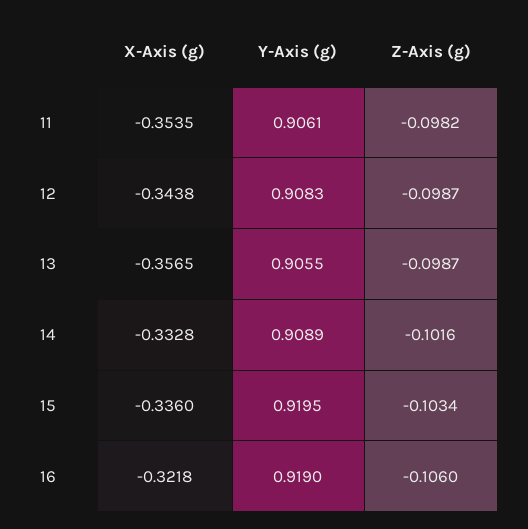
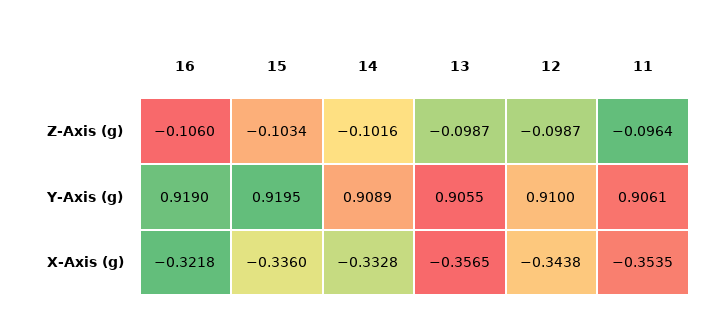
  {
    "X-Axis (g)": {
      "11": -0.3535,
      "12": -0.3438,
      "13": -0.3565,
      "14": -0.3328,
      "15": -0.336,
      "16": -0.3218
    },
    "Y-Axis (g)": {
      "11": 0.9061,
-     "12": 0.9083,
+     "12": 0.91,
      "13": 0.9055,
      "14": 0.9089,
      "15": 0.9195,
      "16": 0.919
    },
    "Z-Axis (g)": {
-     "11": -0.0982,
+     "11": -0.0964,
      "12": -0.0987,
      "13": -0.0987,
      "14": -0.1016,
      "15": -0.1034,
      "16": -0.106
    }
  }

